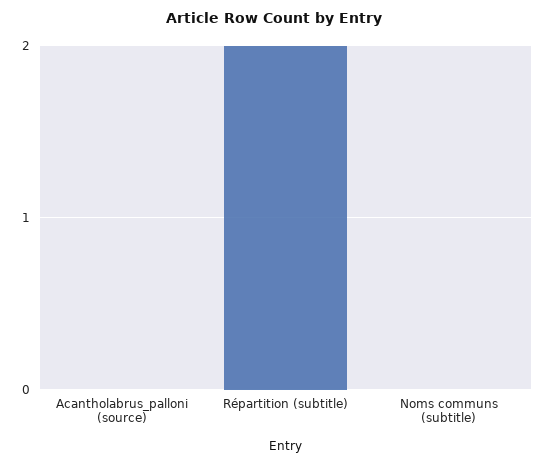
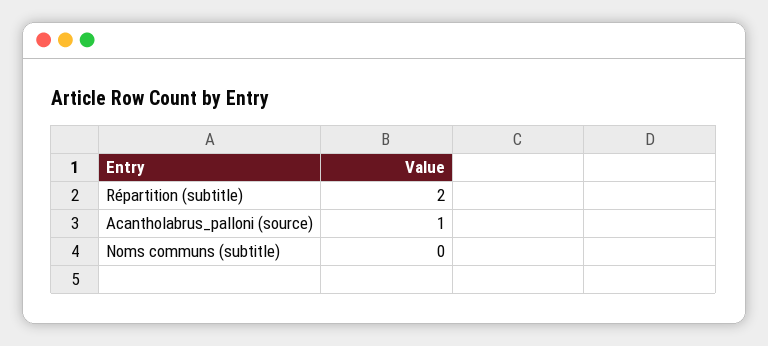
  {
-   "Acantholabrus_palloni (source)": 0,
+   "Acantholabrus_palloni (source)": 1,
    "Répartition (subtitle)": 2,
    "Noms communs (subtitle)": 0
  }

